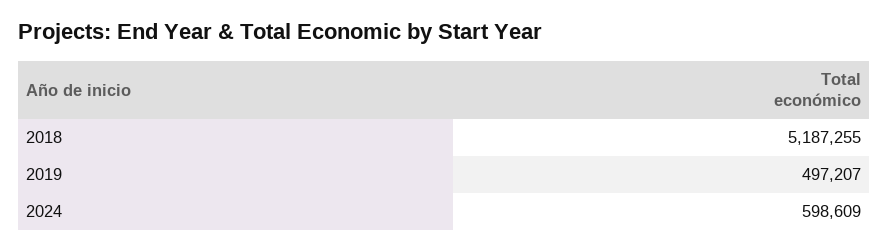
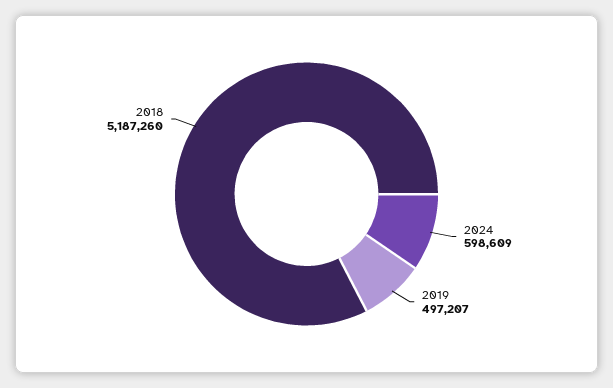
  {
-   "2018": 5187255,
+   "2018": 5187260,
    "2019": 497207,
    "2024": 598609
  }

